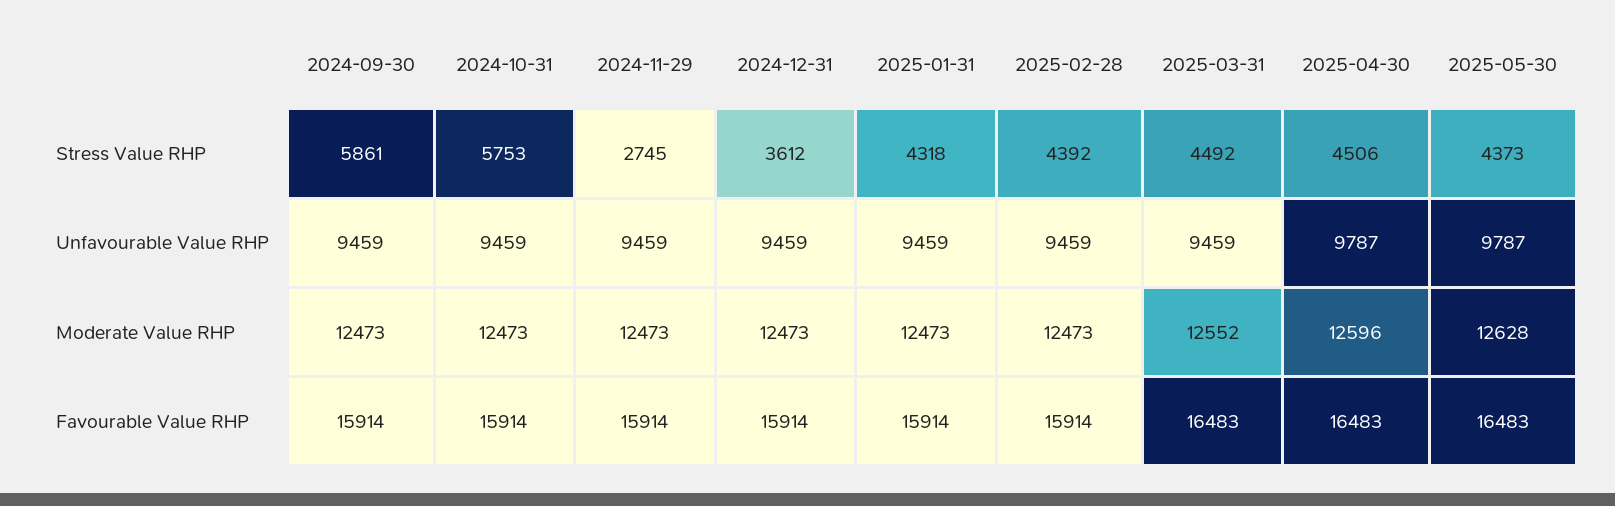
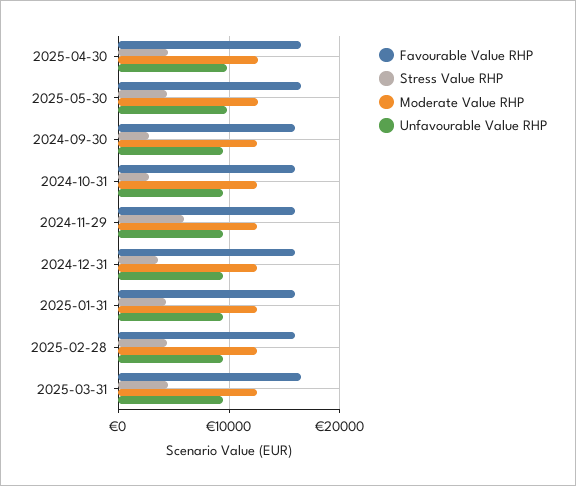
  {
    "Stress Value RHP": {
-     "2024-09-30": 5861,
+     "2024-09-30": 3000,
-     "2024-10-31": 5753,
+     "2024-10-31": 3000,
-     "2024-11-29": 2745,
+     "2024-11-29": 6000,
      "2024-12-31": 3612,
      "2025-01-31": 4318,
      "2025-02-28": 4392,
      "2025-03-31": 4492,
      "2025-04-30": 4506,
      "2025-05-30": 4373
    },
    "Unfavourable Value RHP": {
      "2024-09-30": 9459,
      "2024-10-31": 9459,
      "2024-11-29": 9459,
      "2024-12-31": 9459,
      "2025-01-31": 9459,
      "2025-02-28": 9459,
      "2025-03-31": 9459,
      "2025-04-30": 9787,
      "2025-05-30": 9787
    },
    "Moderate Value RHP": {
      "2024-09-30": 12473,
      "2024-10-31": 12473,
      "2024-11-29": 12473,
      "2024-12-31": 12473,
      "2025-01-31": 12473,
      "2025-02-28": 12473,
      "2025-03-31": 12552,
      "2025-04-30": 12596,
      "2025-05-30": 12628
    },
    "Favourable Value RHP": {
      "2024-09-30": 15914,
      "2024-10-31": 15914,
      "2024-11-29": 15914,
      "2024-12-31": 15914,
      "2025-01-31": 15914,
      "2025-02-28": 15914,
      "2025-03-31": 16483,
      "2025-04-30": 16483,
      "2025-05-30": 16483
    }
  }

